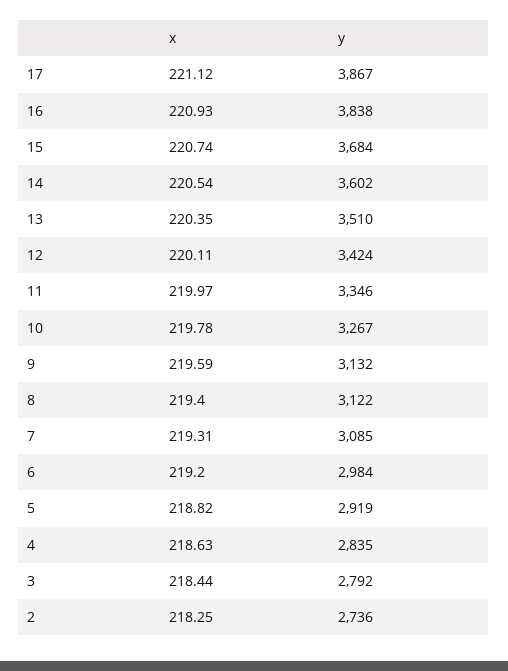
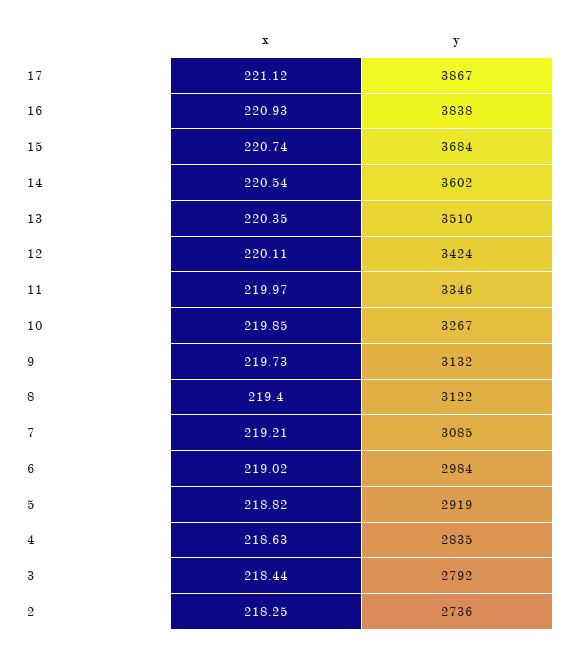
  {
    "x": {
      "17": 221.12,
      "16": 220.93,
      "15": 220.74,
      "14": 220.54,
      "13": 220.35,
      "12": 220.11,
      "11": 219.97,
-     "10": 219.78,
+     "10": 219.85,
-     "9": 219.59,
+     "9": 219.73,
      "8": 219.4,
-     "7": 219.31,
+     "7": 219.21,
-     "6": 219.2,
+     "6": 219.02,
      "5": 218.82,
      "4": 218.63,
      "3": 218.44,
      "2": 218.25
    },
    "y": {
      "17": 3867,
      "16": 3838,
      "15": 3684,
      "14": 3602,
      "13": 3510,
      "12": 3424,
      "11": 3346,
      "10": 3267,
      "9": 3132,
      "8": 3122,
      "7": 3085,
      "6": 2984,
      "5": 2919,
      "4": 2835,
      "3": 2792,
      "2": 2736
    }
  }

